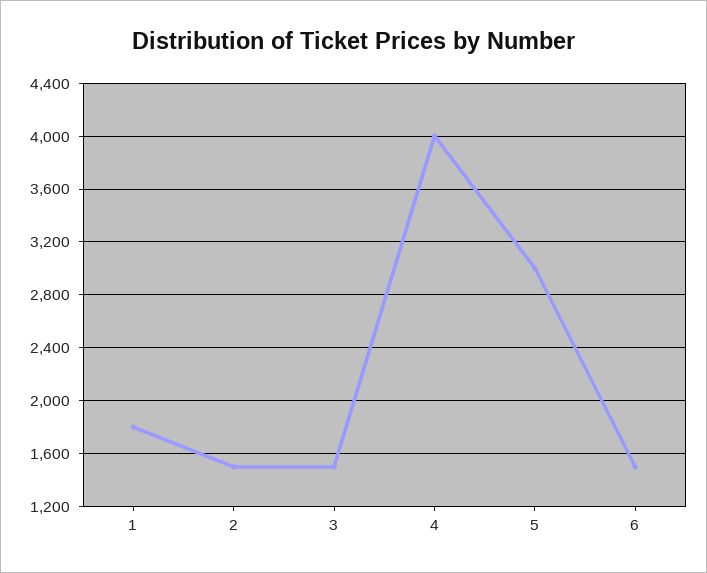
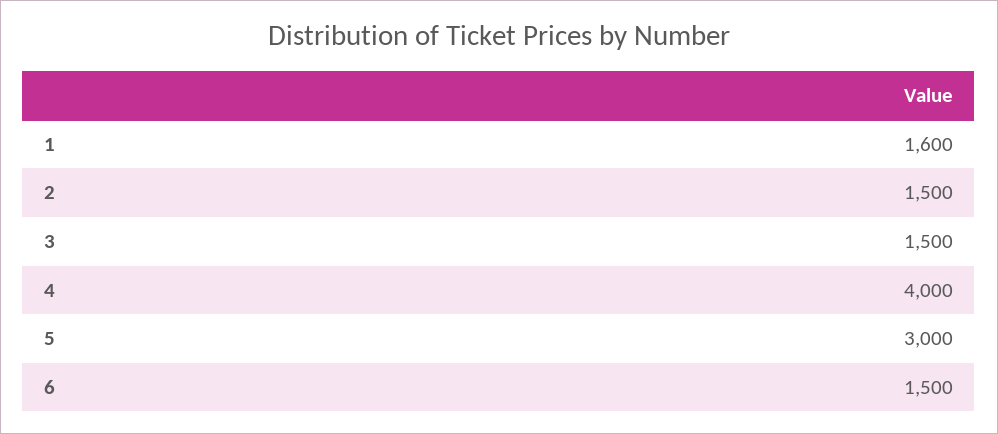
  {
-   "1": 1800,
+   "1": 1600,
    "2": 1500,
    "3": 1500,
    "4": 4000,
    "5": 3000,
    "6": 1500
  }

